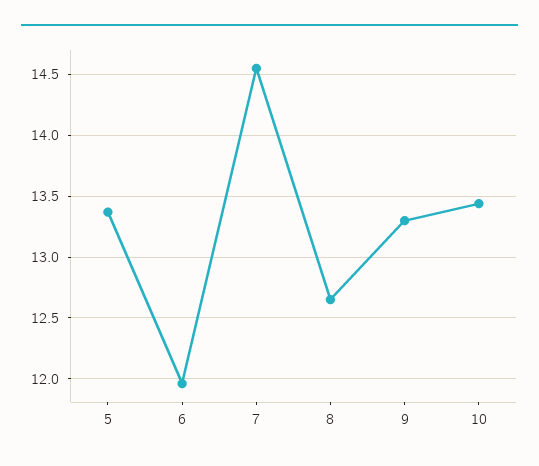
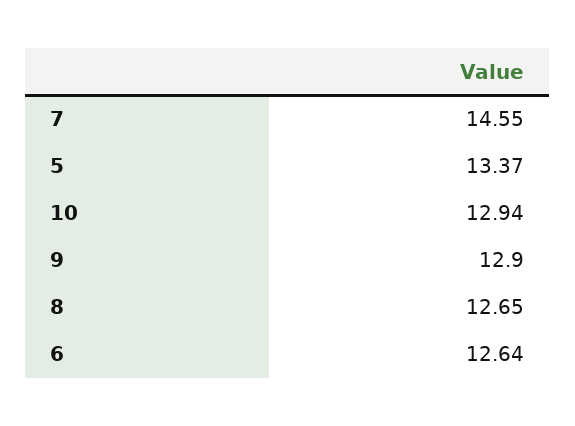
  {
    "5": 13.37,
-   "6": 11.95,
+   "6": 12.64,
    "7": 14.55,
    "8": 12.65,
-   "9": 13.3,
+   "9": 12.9,
-   "10": 13.45
+   "10": 12.94
  }

